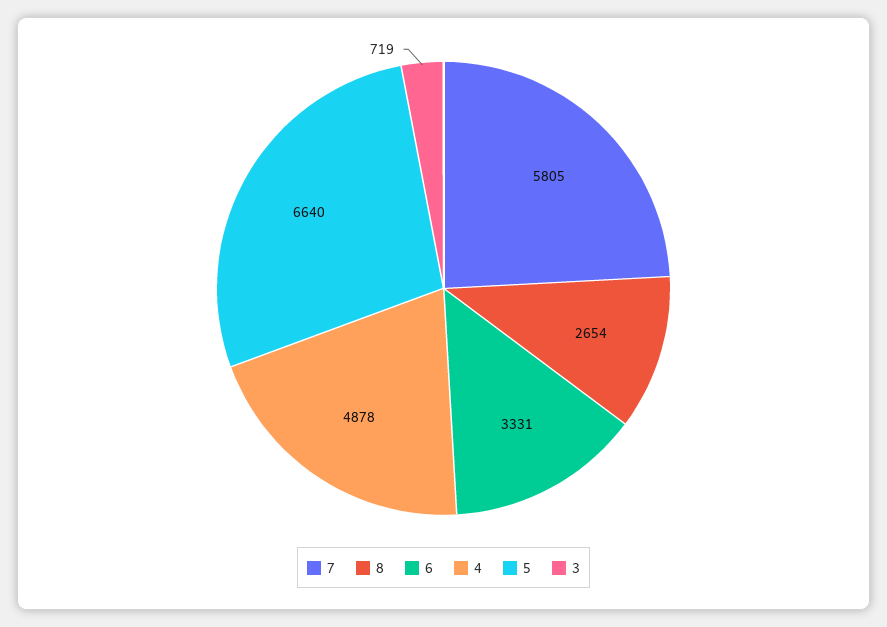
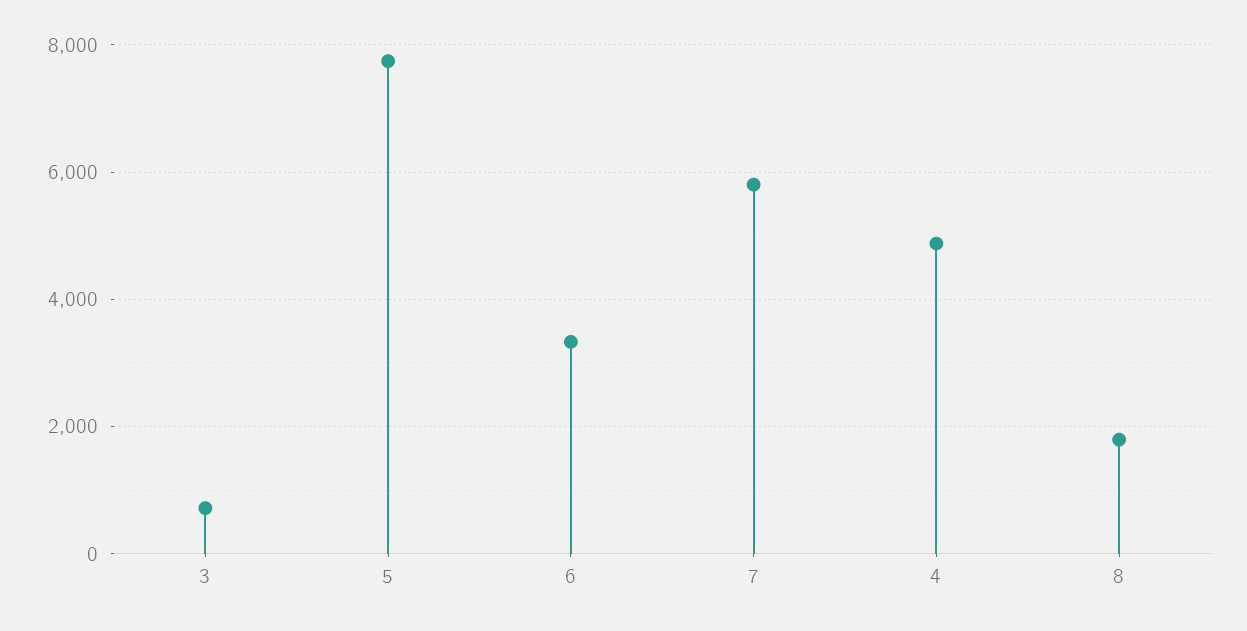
  {
    "7": 5805,
-   "8": 2654,
+   "8": 1800,
    "6": 3331,
    "4": 4878,
-   "5": 6640,
+   "5": 7800,
    "3": 719
  }

